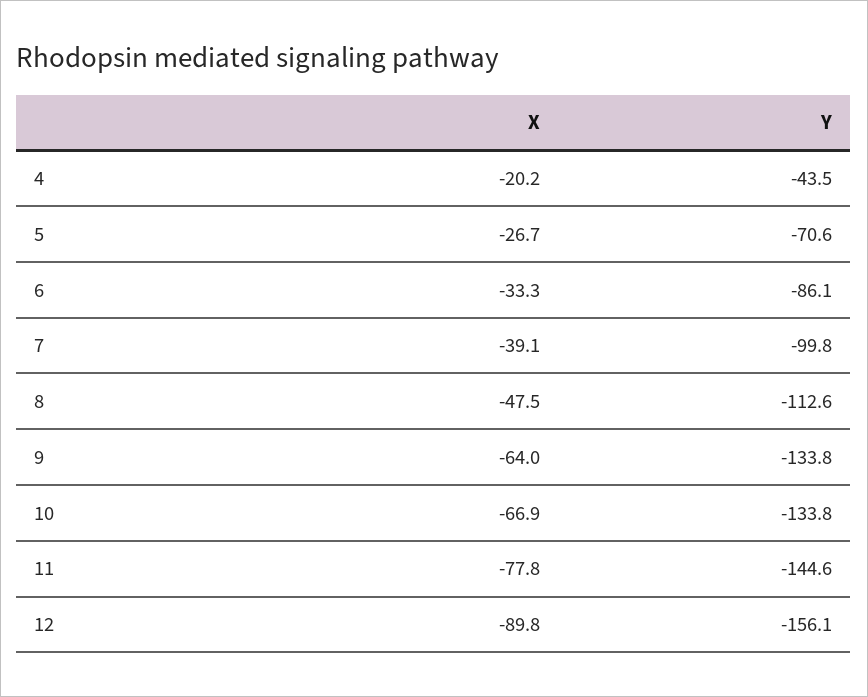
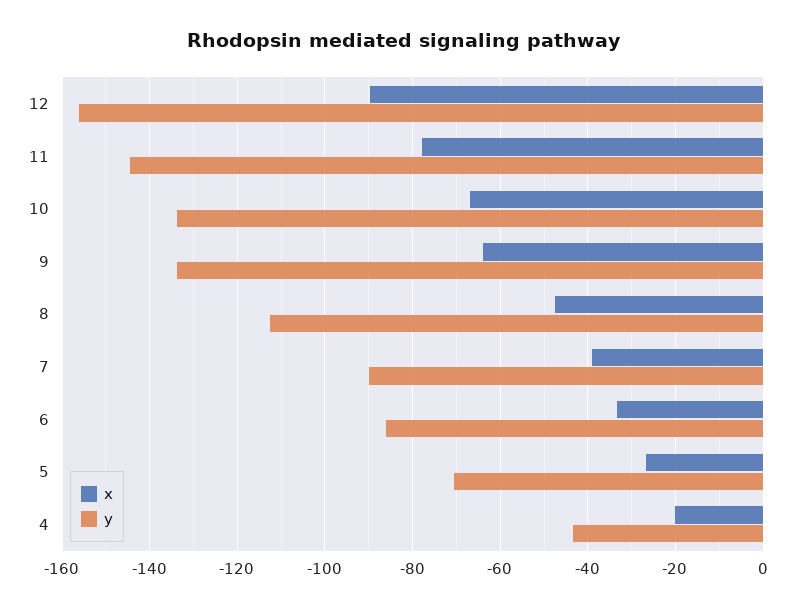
  {
    "X": {
      "4": -20.2,
      "5": -26.7,
      "6": -33.3,
      "7": -39.1,
      "8": -47.5,
      "9": -64,
      "10": -66.9,
      "11": -77.8,
      "12": -89.8
    },
    "Y": {
      "4": -43.5,
      "5": -70.6,
      "6": -86.1,
-     "7": -99.8,
+     "7": -90,
      "8": -112.6,
      "9": -133.8,
      "10": -133.8,
      "11": -144.6,
      "12": -156.1
    }
  }

